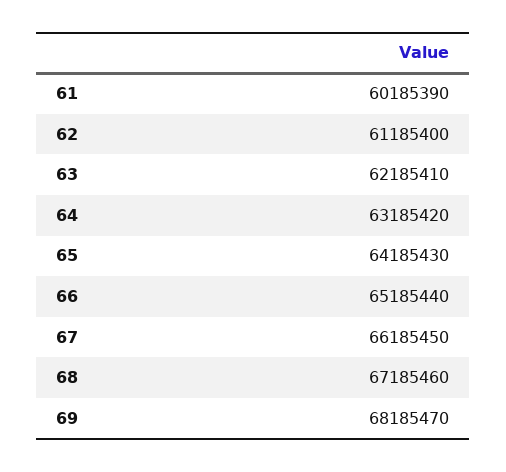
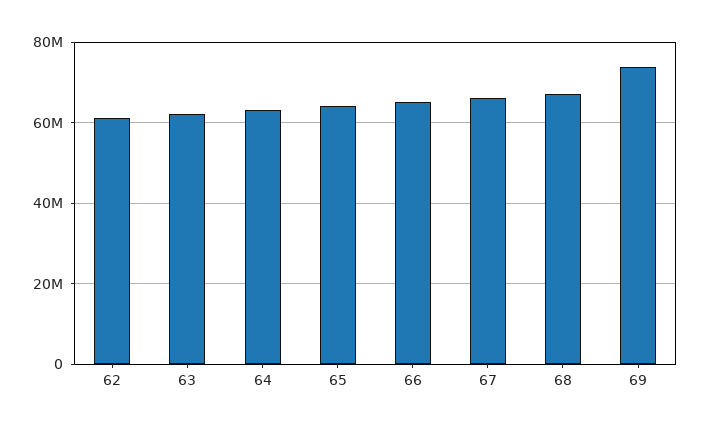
  {
-   "61": 60185390,
    "62": 61185400,
    "63": 62185410,
    "64": 63185420,
    "65": 64185430,
    "66": 65185440,
    "67": 66185450,
    "68": 67185460,
-   "69": 68185470
+   "69": 74000000
  }

